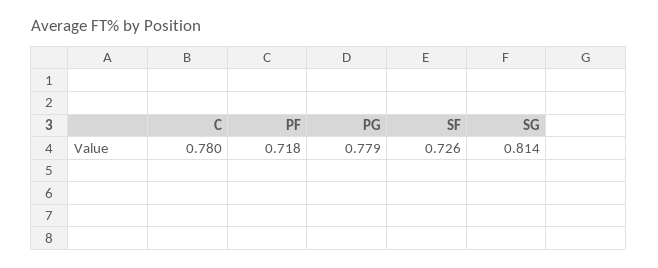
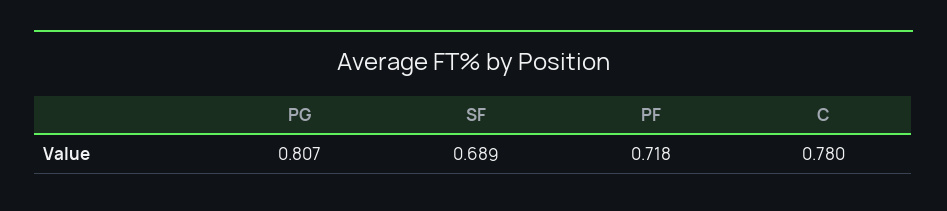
  {
    "C": 0.78,
    "PF": 0.718,
-   "PG": 0.779,
+   "PG": 0.807,
-   "SF": 0.726,
+   "SF": 0.689
-   "SG": 0.814
  }

